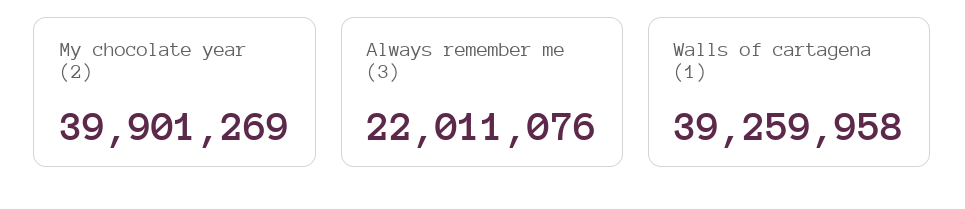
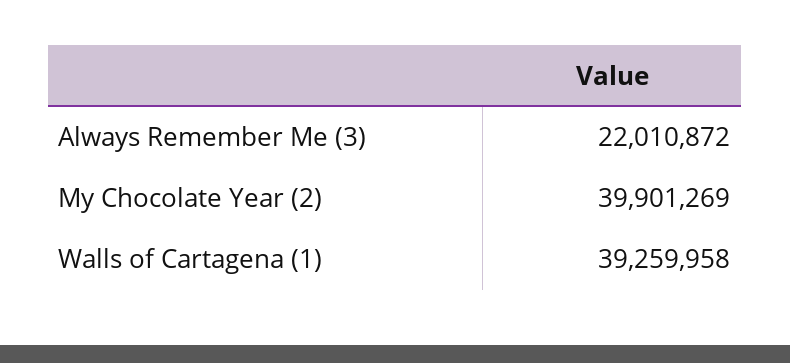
  {
    "My chocolate year (2)": 39901269,
-   "Always remember me (3)": 22011076,
+   "Always remember me (3)": 22010872,
    "Walls of cartagena (1)": 39259958
  }

